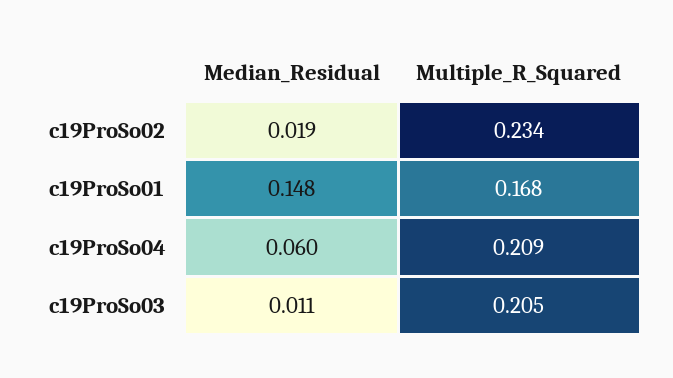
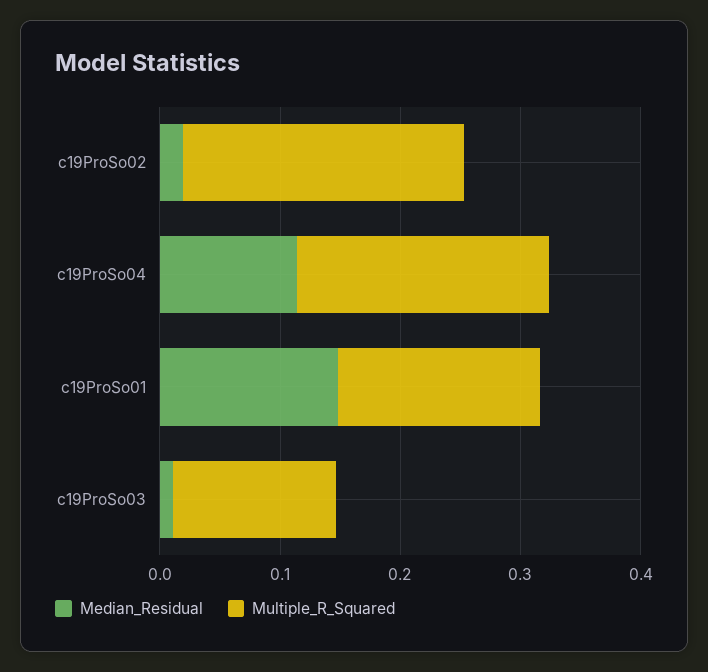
  {
    "Median_Residual": {
      "c19ProSo02": 0.019,
      "c19ProSo01": 0.148,
-     "c19ProSo04": 0.06,
+     "c19ProSo04": 0.12,
      "c19ProSo03": 0.011
    },
    "Multiple_R_Squared": {
      "c19ProSo02": 0.234,
      "c19ProSo01": 0.168,
      "c19ProSo04": 0.209,
-     "c19ProSo03": 0.205
+     "c19ProSo03": 0.14
    }
  }

